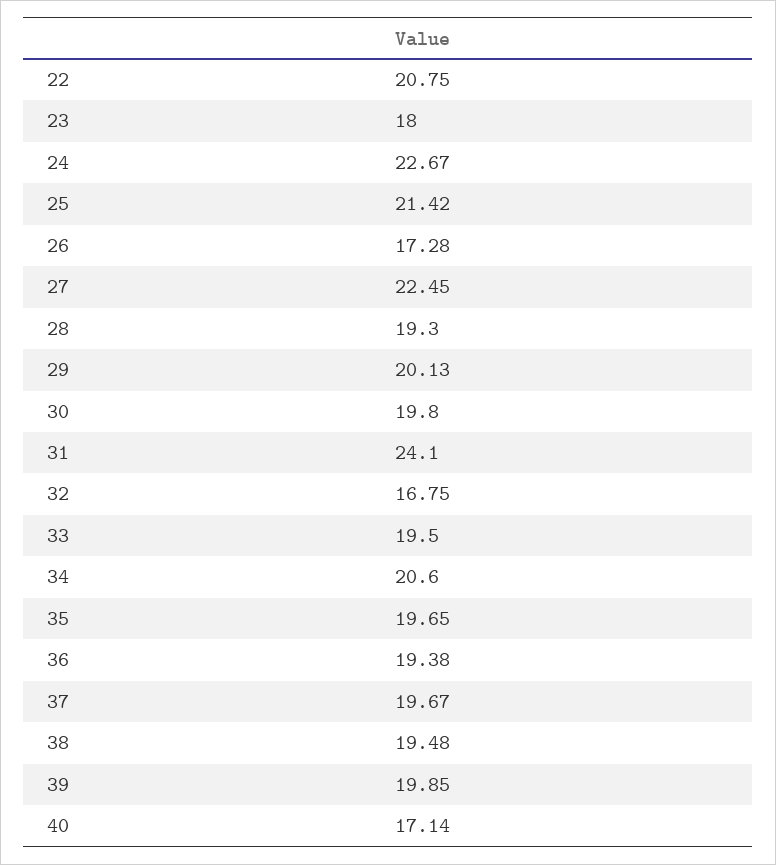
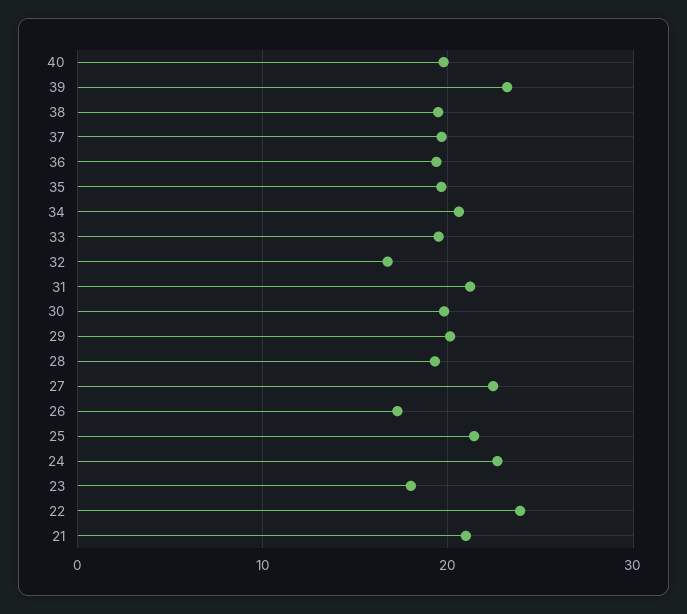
  {
-   "22": 20.75,
+   "22": 24,
    "23": 18,
    "24": 22.67,
    "25": 21.42,
    "26": 17.28,
    "27": 22.45,
    "28": 19.3,
    "29": 20.13,
    "30": 19.8,
-   "31": 24.1,
+   "31": 21,
    "32": 16.75,
    "33": 19.5,
    "34": 20.6,
    "35": 19.65,
    "36": 19.38,
    "37": 19.67,
    "38": 19.48,
-   "39": 19.85,
+   "39": 23,
-   "40": 17.14
+   "40": 20,
+   "21": 21
  }

